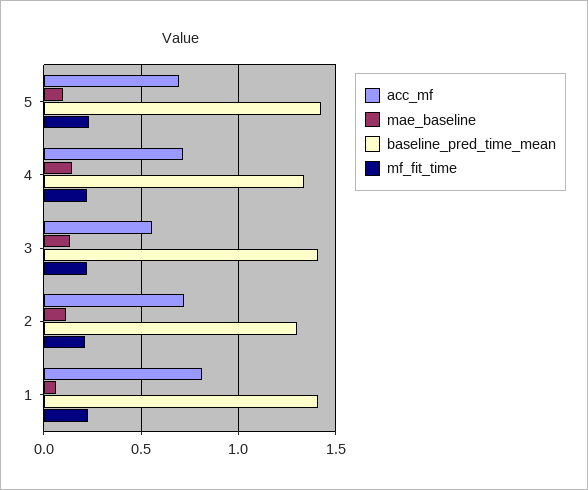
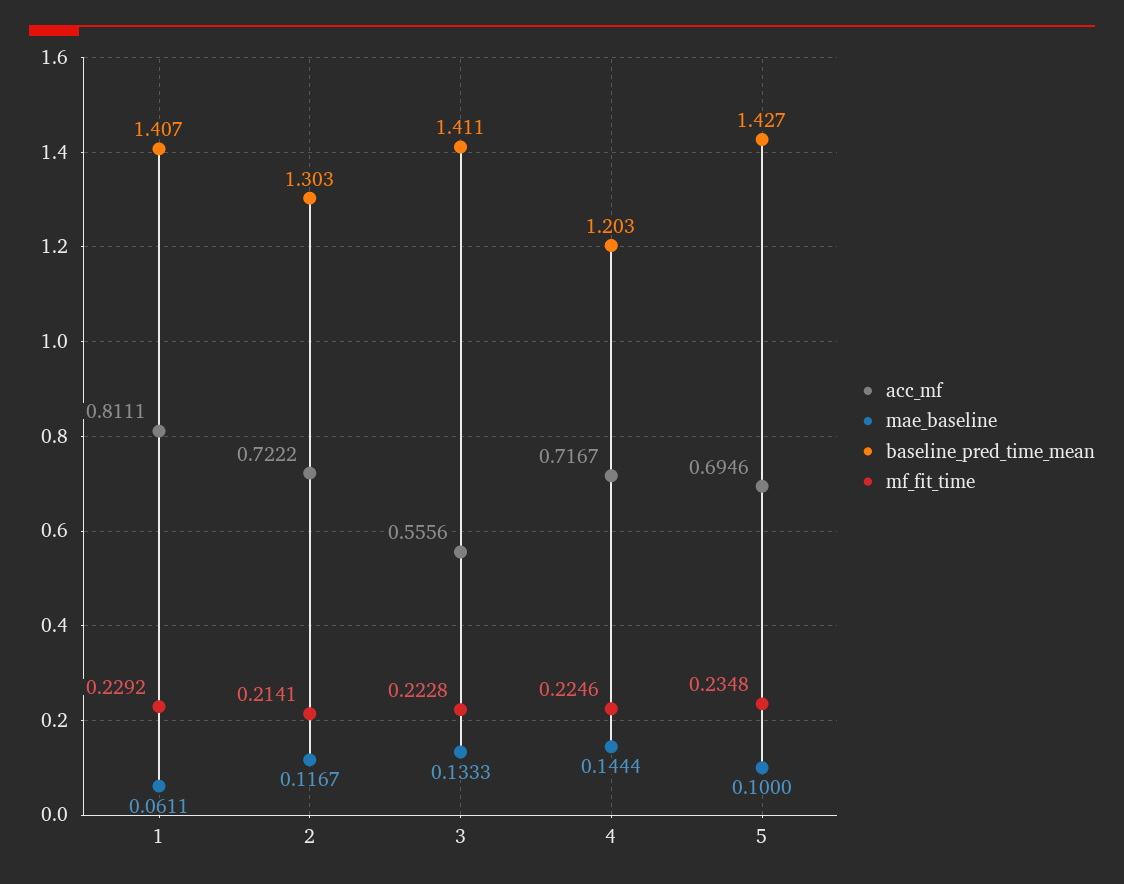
  {
    "acc_mf": {
      "5": 0.6946,
      "4": 0.7167,
      "3": 0.5556,
      "2": 0.7222,
      "1": 0.8111
    },
    "mae_baseline": {
      "5": 0.1,
      "4": 0.1444,
      "3": 0.1333,
      "2": 0.1167,
      "1": 0.0611
    },
    "baseline_pred_time_mean": {
      "5": 1.427,
-     "4": 1.35,
+     "4": 1.203,
      "3": 1.411,
      "2": 1.303,
      "1": 1.407
    },
    "mf_fit_time": {
      "5": 0.2348,
      "4": 0.2246,
      "3": 0.2228,
      "2": 0.2141,
      "1": 0.2292
    }
  }

